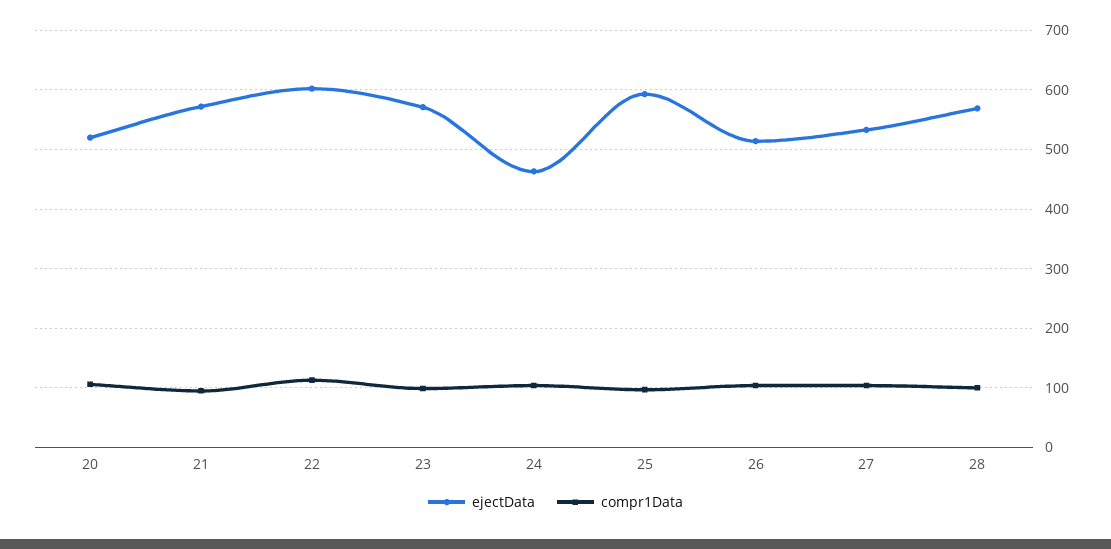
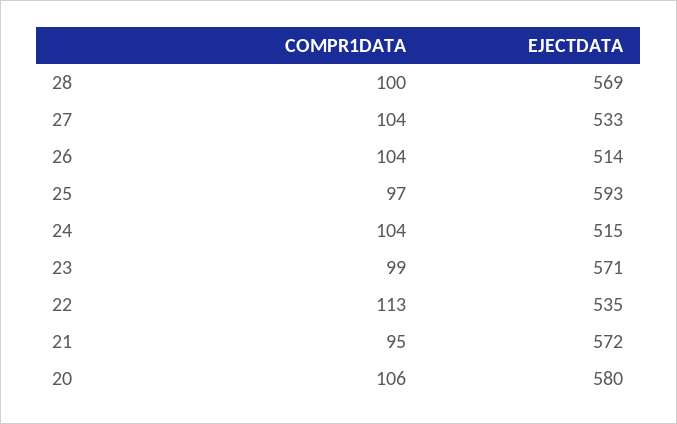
  {
    "ejectData": {
-     "20": 520,
+     "20": 580,
      "21": 572,
-     "22": 600,
+     "22": 535,
      "23": 571,
-     "24": 460,
+     "24": 515,
      "25": 593,
      "26": 514,
      "27": 533,
      "28": 569
    },
    "compr1Data": {
      "20": 106,
      "21": 95,
      "22": 113,
      "23": 99,
      "24": 104,
      "25": 97,
      "26": 104,
      "27": 104,
      "28": 100
    }
  }

